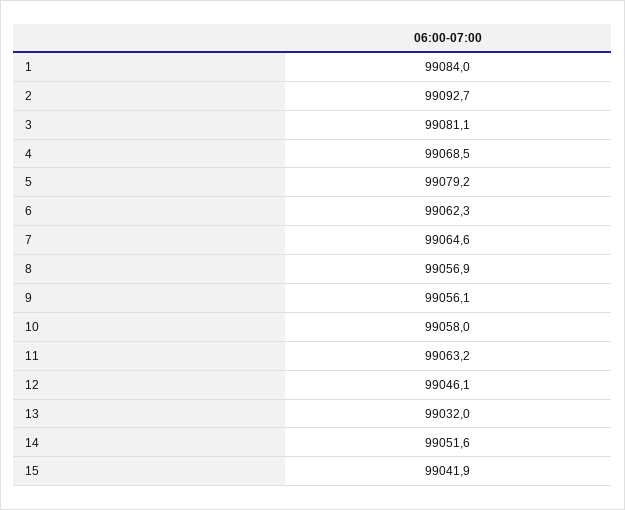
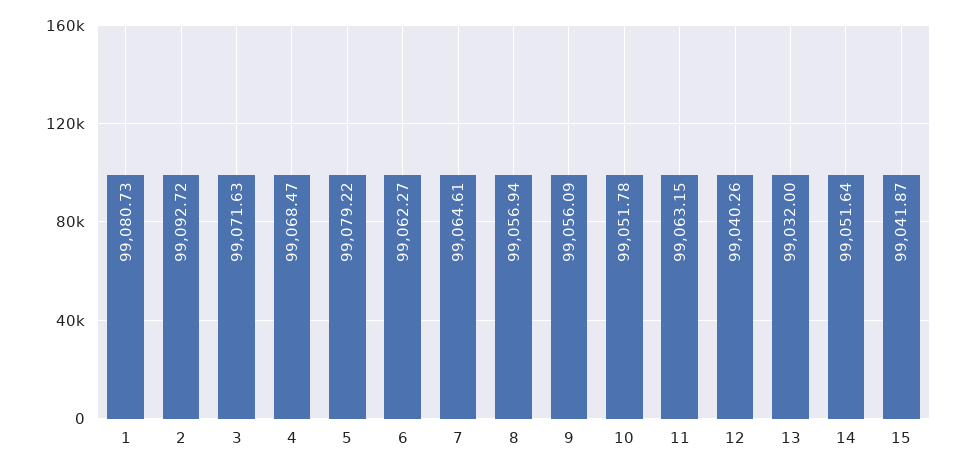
  {
-   "1": 99084,
+   "1": 99080.73,
    "2": 99092.72,
-   "3": 99081.1,
+   "3": 99071.63,
    "4": 99068.47,
    "5": 99079.22,
    "6": 99062.27,
    "7": 99064.61,
    "8": 99056.94,
    "9": 99056.09,
-   "10": 99058,
+   "10": 99051.78,
    "11": 99063.15,
-   "12": 99046.1,
+   "12": 99040.26,
    "13": 99032,
    "14": 99051.64,
    "15": 99041.87
  }

